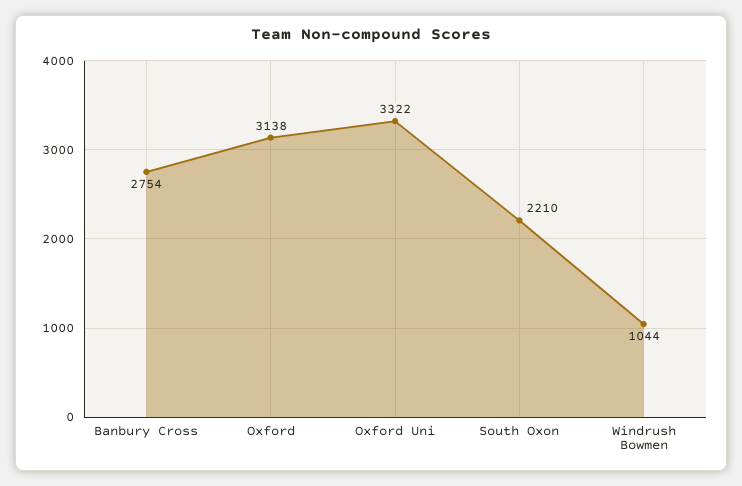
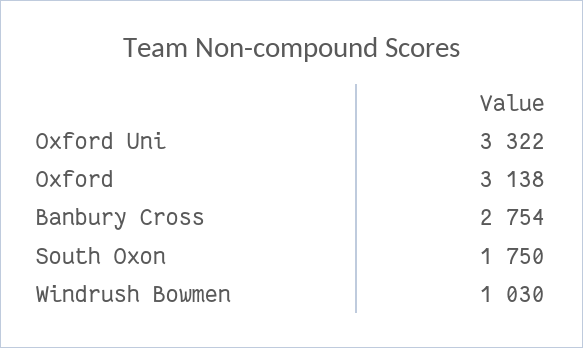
  {
    "Banbury Cross": 2754,
    "Oxford": 3138,
    "Oxford Uni": 3322,
-   "South Oxon": 2210,
+   "South Oxon": 1750,
-   "Windrush Bowmen": 1044
+   "Windrush Bowmen": 1030
  }

